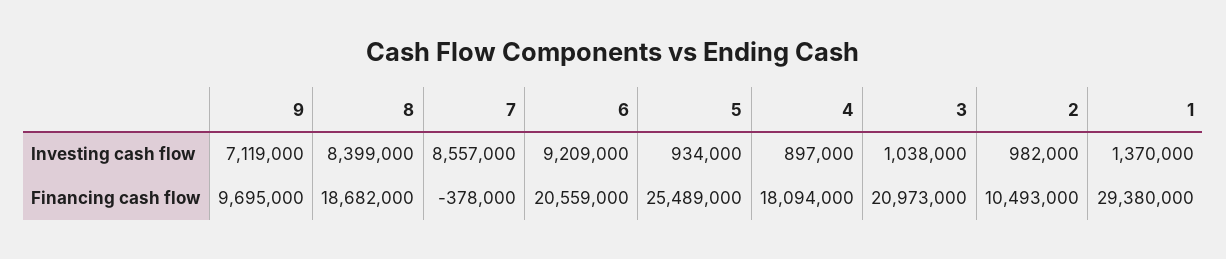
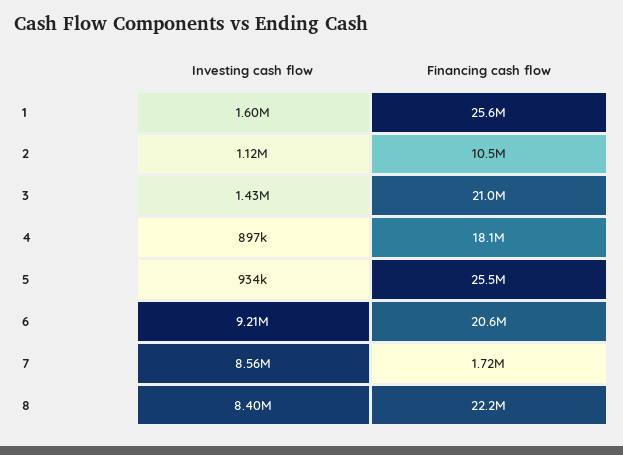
  {
-   "9": {
-     "Investing cash flow": 7119000,
-     "Financing cash flow": 9695000
-   },
    "8": {
      "Investing cash flow": 8399000,
-     "Financing cash flow": 18682000
+     "Financing cash flow": 22200000
    },
    "7": {
      "Investing cash flow": 8557000,
-     "Financing cash flow": -378000
+     "Financing cash flow": 1720000
    },
    "6": {
      "Investing cash flow": 9209000,
      "Financing cash flow": 20559000
    },
    "5": {
      "Investing cash flow": 934000,
      "Financing cash flow": 25489000
    },
    "4": {
      "Investing cash flow": 897000,
      "Financing cash flow": 18094000
    },
    "3": {
-     "Investing cash flow": 1038000,
+     "Investing cash flow": 1430000,
      "Financing cash flow": 20973000
    },
    "2": {
-     "Investing cash flow": 982000,
+     "Investing cash flow": 1120000,
      "Financing cash flow": 10493000
    },
    "1": {
-     "Investing cash flow": 1370000,
+     "Investing cash flow": 1600000,
-     "Financing cash flow": 29380000
+     "Financing cash flow": 25600000
    }
  }

